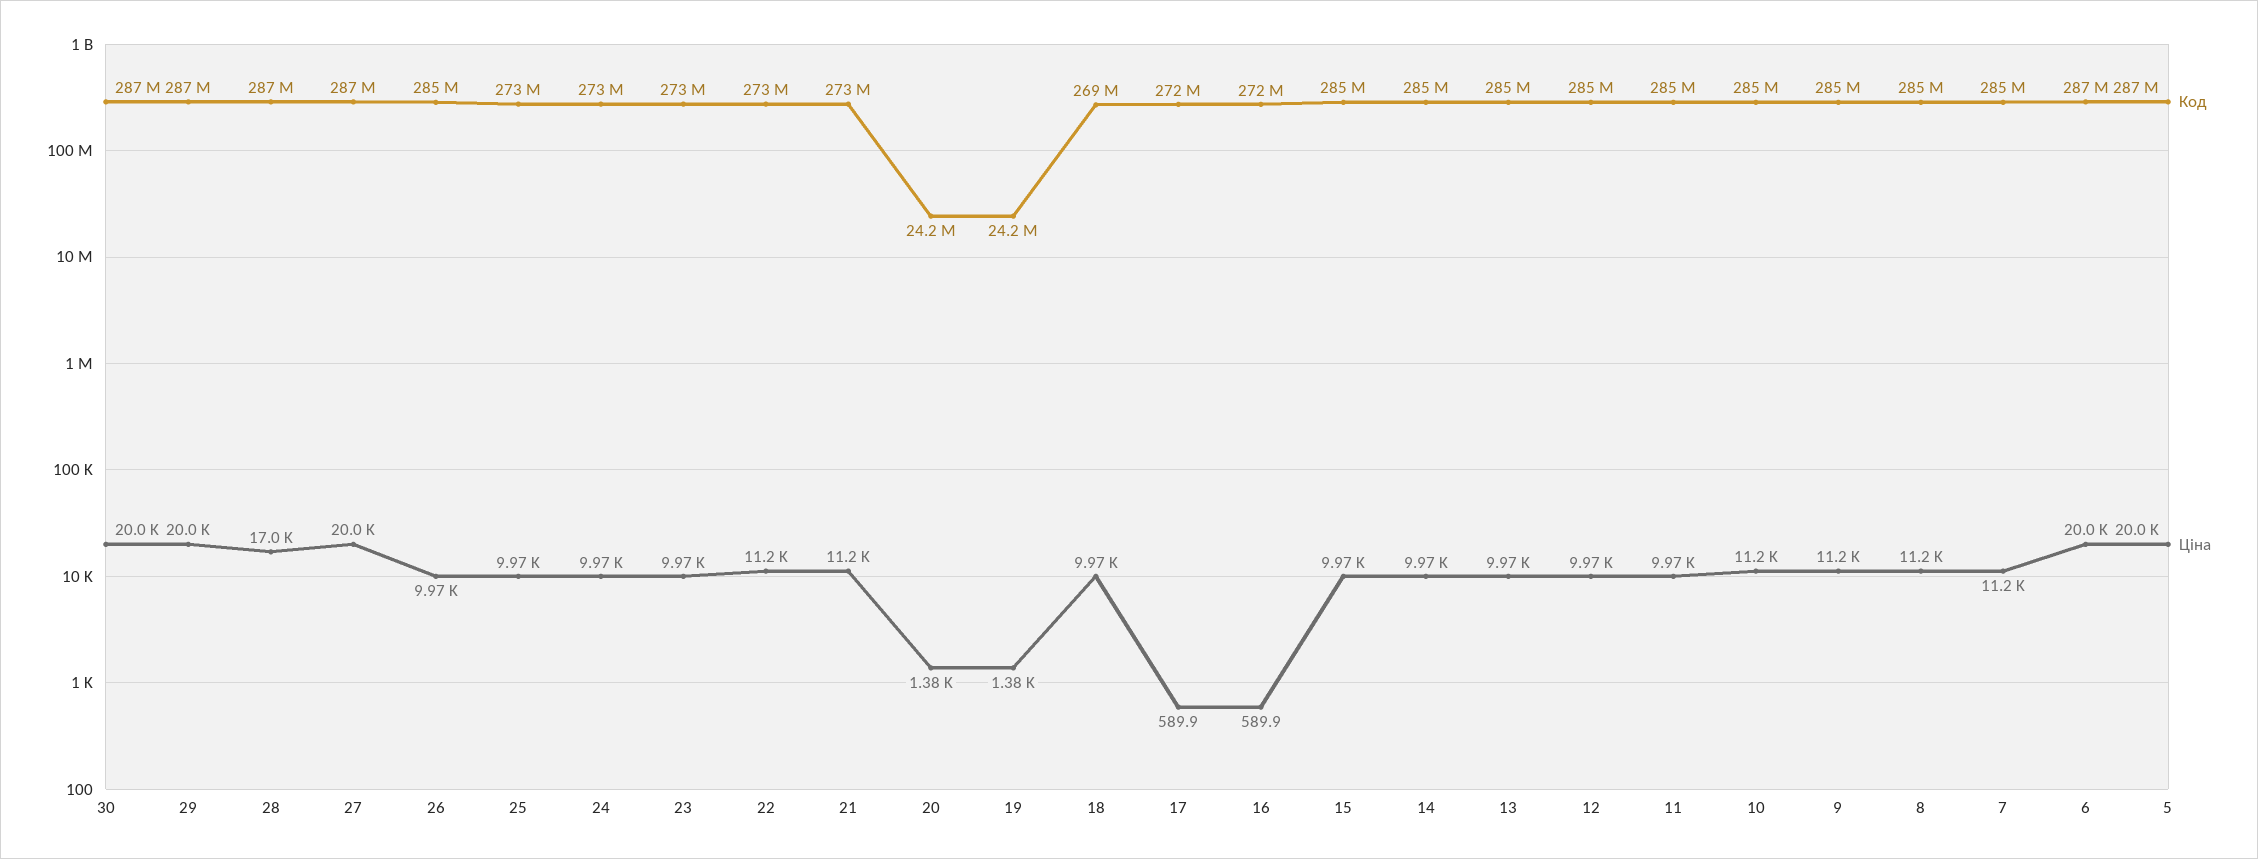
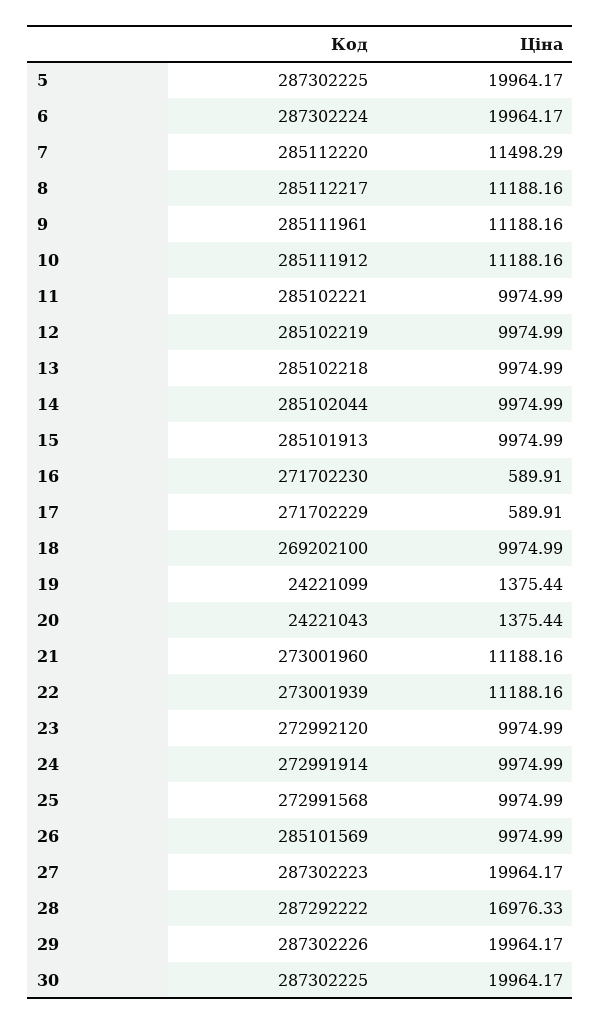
  {
    "Код": {
      "30": 287302225,
      "29": 287302226,
      "28": 287292222,
      "27": 287302223,
      "26": 285101569,
      "25": 272991568,
      "24": 272991914,
      "23": 272992120,
      "22": 273001939,
      "21": 273001960,
      "20": 24221043,
      "19": 24221099,
      "18": 269202100,
      "17": 271702229,
      "16": 271702230,
      "15": 285101913,
      "14": 285102044,
      "13": 285102218,
      "12": 285102219,
      "11": 285102221,
      "10": 285111912,
      "9": 285111961,
      "8": 285112217,
      "7": 285112220,
      "6": 287302224,
      "5": 287302225
    },
    "Ціна": {
      "30": 19964.17,
      "29": 19964.17,
      "28": 16976.33,
      "27": 19964.17,
      "26": 9974.99,
      "25": 9974.99,
      "24": 9974.99,
      "23": 9974.99,
      "22": 11188.16,
      "21": 11188.16,
      "20": 1375.44,
      "19": 1375.44,
      "18": 9974.99,
      "17": 589.91,
      "16": 589.91,
      "15": 9974.99,
      "14": 9974.99,
      "13": 9974.99,
      "12": 9974.99,
      "11": 9974.99,
      "10": 11188.16,
      "9": 11188.16,
      "8": 11188.16,
-     "7": 11200,
+     "7": 11498.29,
      "6": 19964.17,
      "5": 19964.17
    }
  }

